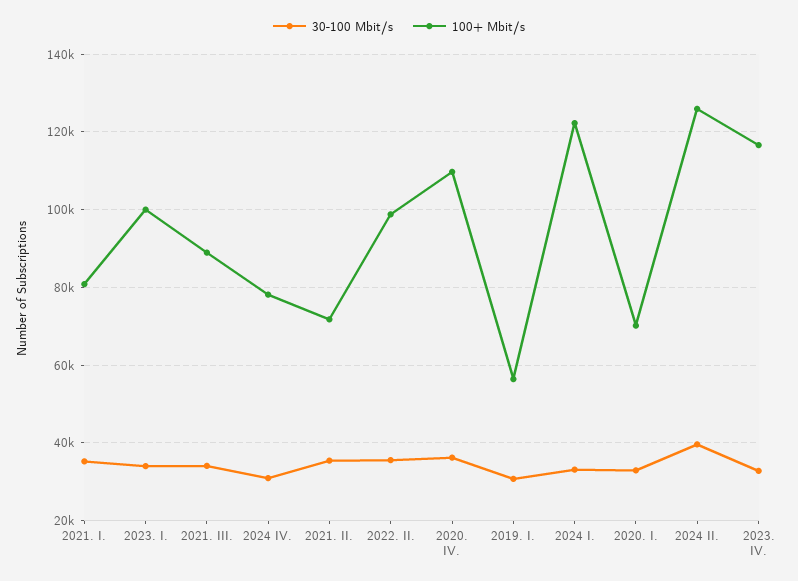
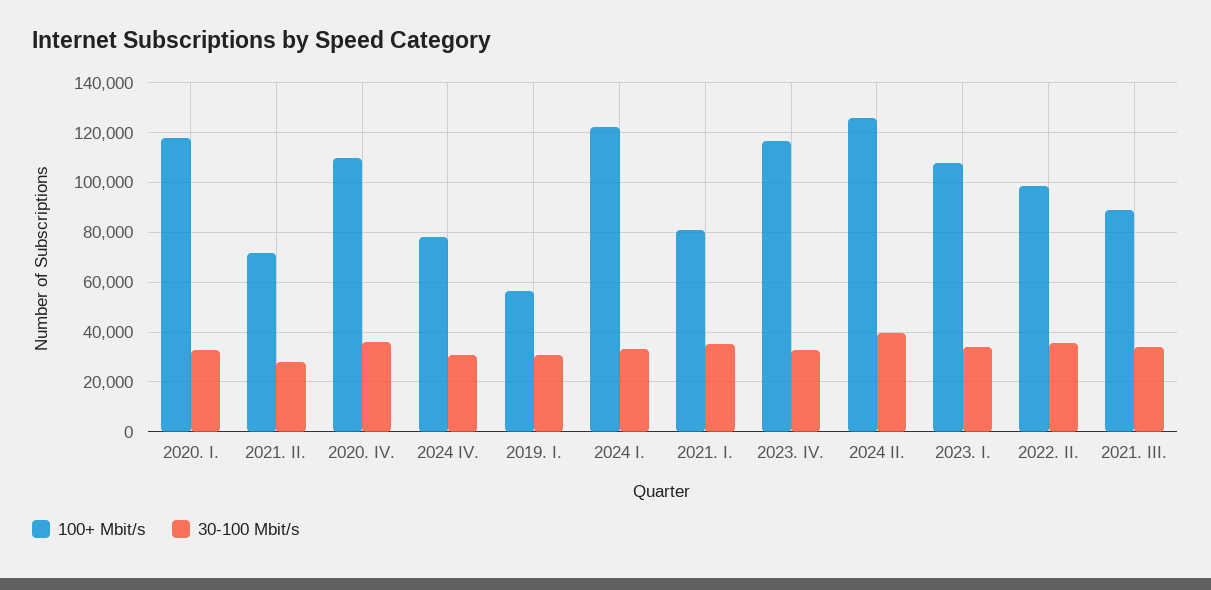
  {
    "30-100 Mbit/s": {
      "2021. I.": 36000,
      "2023. I.": 34000,
      "2021. III.": 34000,
      "2024 IV.": 30000,
-     "2021. II.": 36000,
+     "2021. II.": 27500,
      "2022. II.": 36000,
      "2020. IV.": 36000,
      "2019. I.": 30000,
      "2024 I.": 34000,
      "2020. I.": 32000,
      "2024 II.": 40000,
      "2023. IV.": 32000
    },
    "100+ Mbit/s": {
      "2021. I.": 80000,
-     "2023. I.": 100000,
+     "2023. I.": 107500,
      "2021. III.": 88000,
      "2024 IV.": 78000,
      "2021. II.": 72000,
      "2022. II.": 98000,
      "2020. IV.": 110000,
      "2019. I.": 56000,
      "2024 I.": 122000,
-     "2020. I.": 70000,
+     "2020. I.": 117500,
      "2024 II.": 126000,
      "2023. IV.": 116000
    }
  }

